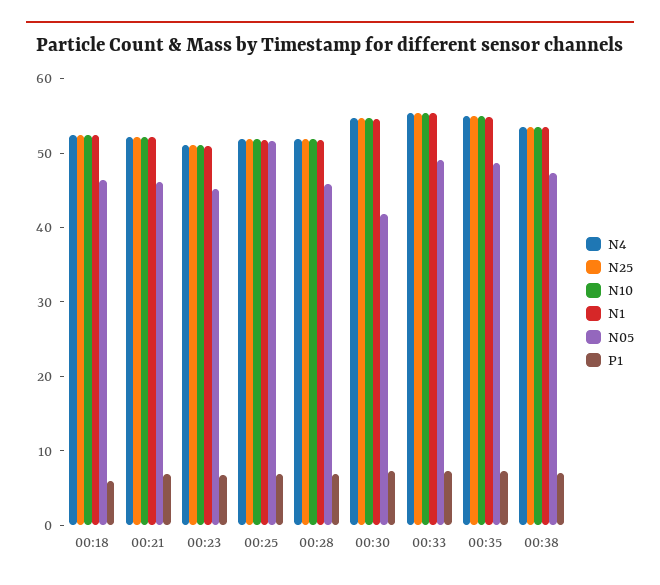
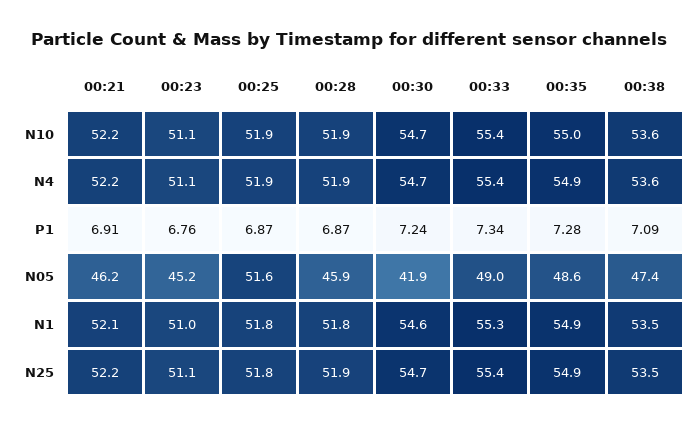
  {
    "N4": {
-     "00:18": 52,
      "00:21": 52.2,
      "00:23": 51.1,
      "00:25": 51.9,
      "00:28": 51.9,
      "00:30": 54.7,
      "00:33": 55.4,
      "00:35": 54.9,
      "00:38": 53.6
    },
    "N25": {
-     "00:18": 52,
      "00:21": 52.2,
      "00:23": 51.1,
      "00:25": 51.8,
      "00:28": 51.9,
      "00:30": 54.7,
      "00:33": 55.4,
      "00:35": 54.9,
      "00:38": 53.5
    },
    "N10": {
-     "00:18": 52,
      "00:21": 52.2,
      "00:23": 51.1,
      "00:25": 51.9,
      "00:28": 51.9,
      "00:30": 54.7,
      "00:33": 55.4,
      "00:35": 55,
      "00:38": 53.6
    },
    "N1": {
-     "00:18": 52,
      "00:21": 52.1,
      "00:23": 51,
      "00:25": 51.8,
      "00:28": 51.8,
      "00:30": 54.6,
      "00:33": 55.3,
      "00:35": 54.9,
      "00:38": 53.5
    },
    "N05": {
-     "00:18": 46,
      "00:21": 46.2,
      "00:23": 45.2,
      "00:25": 51.6,
      "00:28": 45.9,
      "00:30": 41.9,
      "00:33": 49,
      "00:35": 48.6,
      "00:38": 47.4
    },
    "P1": {
-     "00:18": 6,
      "00:21": 6.91,
      "00:23": 6.76,
      "00:25": 6.87,
      "00:28": 6.87,
      "00:30": 7.24,
      "00:33": 7.34,
      "00:35": 7.28,
      "00:38": 7.09
    }
  }

